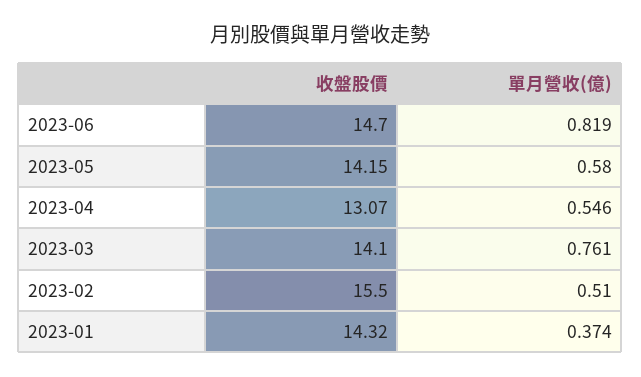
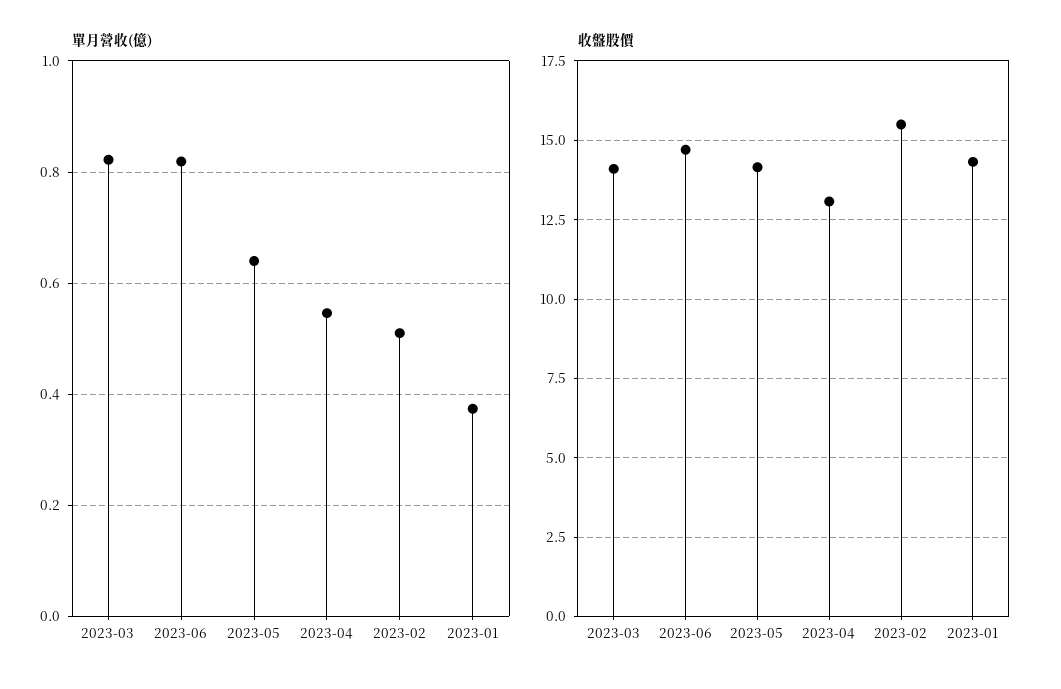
  {
    "收盤股價": {
      "2023-06": 14.7,
      "2023-05": 14.15,
      "2023-04": 13.07,
      "2023-03": 14.1,
      "2023-02": 15.5,
      "2023-01": 14.32
    },
    "單月營收(億)": {
      "2023-06": 0.819,
-     "2023-05": 0.58,
+     "2023-05": 0.64,
      "2023-04": 0.546,
-     "2023-03": 0.761,
+     "2023-03": 0.82,
      "2023-02": 0.51,
      "2023-01": 0.374
    }
  }

